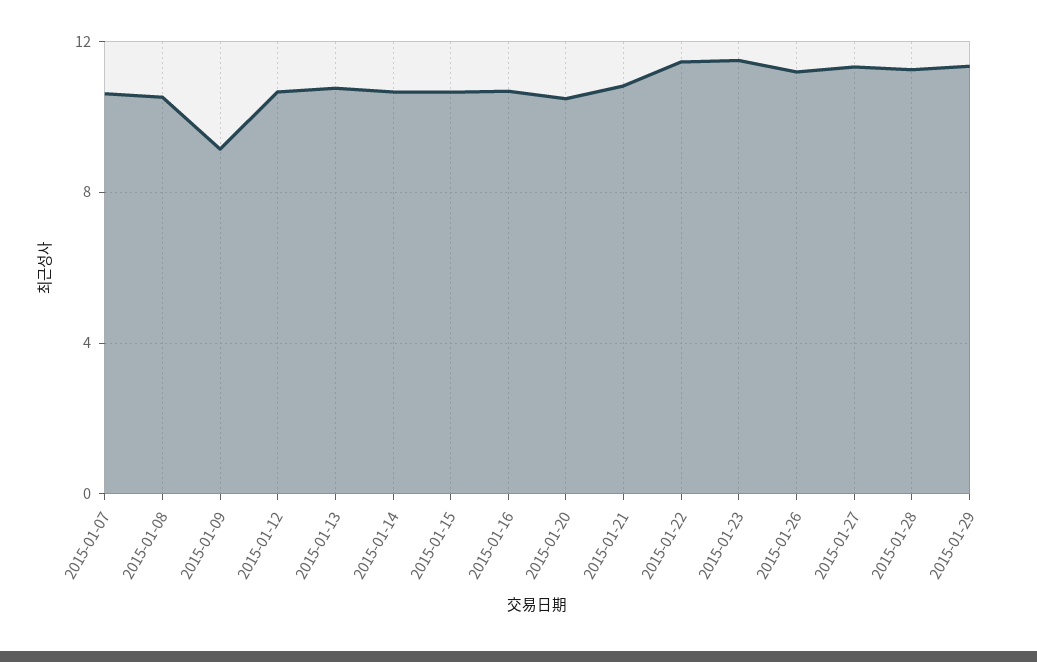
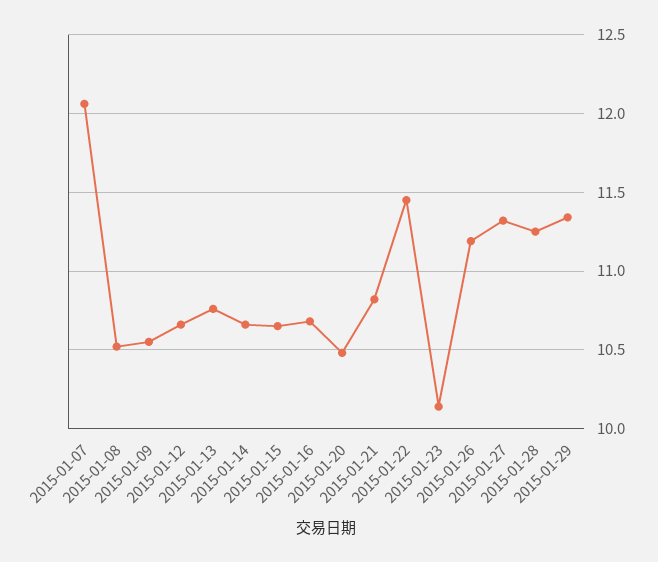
  {
-   "2015-01-07": 10.5,
+   "2015-01-07": 12.05,
    "2015-01-08": 10.5,
-   "2015-01-09": 9,
+   "2015-01-09": 10.55,
    "2015-01-12": 10.65,
    "2015-01-13": 10.75,
    "2015-01-14": 10.65,
    "2015-01-15": 10.65,
    "2015-01-16": 10.7,
    "2015-01-20": 10.5,
    "2015-01-21": 10.8,
    "2015-01-22": 11.45,
-   "2015-01-23": 11.5,
+   "2015-01-23": 10.15,
    "2015-01-26": 11.2,
    "2015-01-27": 11.3,
    "2015-01-28": 11.25,
    "2015-01-29": 11.35
  }

